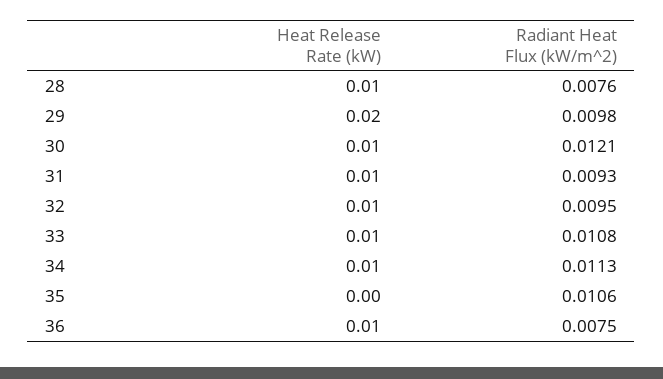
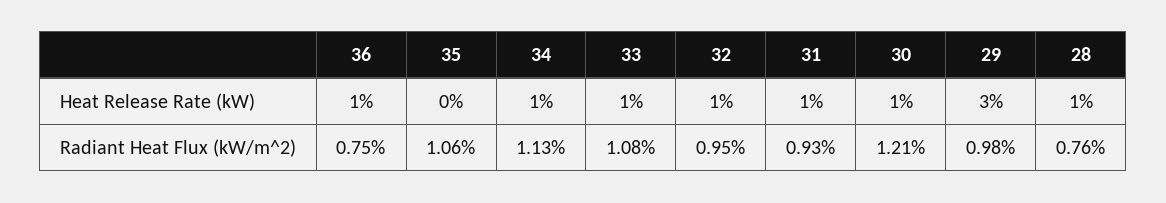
  {
    "Heat Release Rate (kW)": {
      "28": 0.01,
-     "29": 0.02,
+     "29": 0.03,
      "30": 0.01,
      "31": 0.01,
      "32": 0.01,
      "33": 0.01,
      "34": 0.01,
      "35": 0,
      "36": 0.01
    },
    "Radiant Heat Flux (kW/m^2)": {
      "28": 0.0076,
      "29": 0.0098,
      "30": 0.0121,
      "31": 0.0093,
      "32": 0.0095,
      "33": 0.0108,
      "34": 0.0113,
      "35": 0.0106,
      "36": 0.0075
    }
  }

